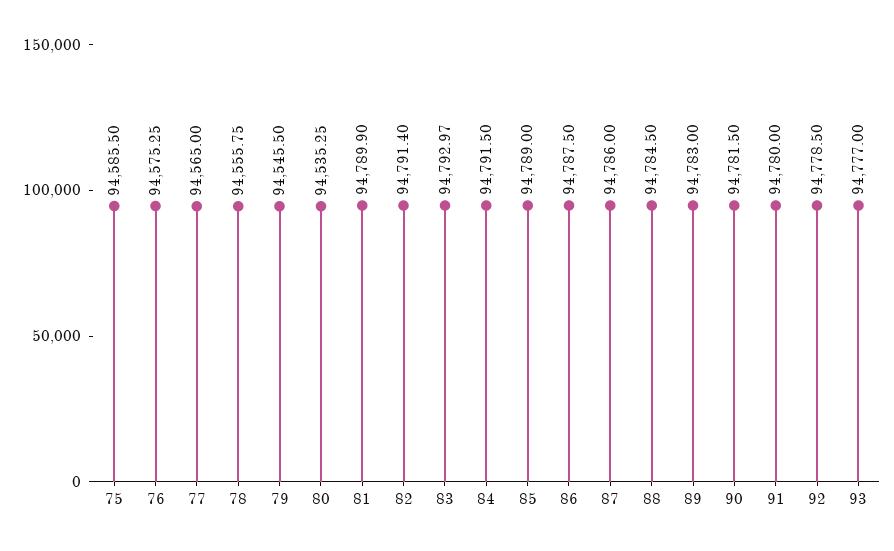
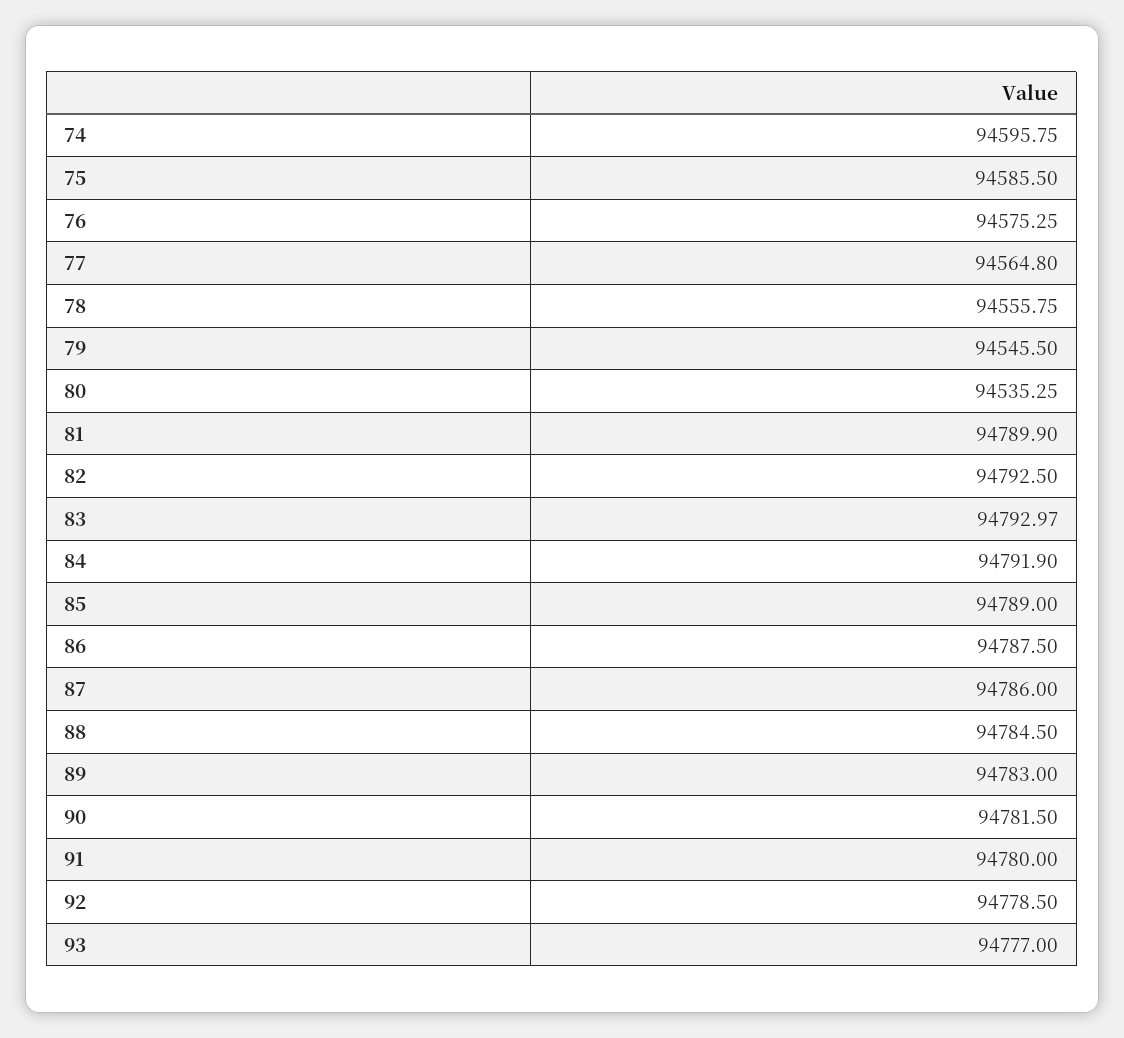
  {
    "75": 94585.5,
    "76": 94575.25,
-   "77": 94565,
+   "77": 94564.8,
    "78": 94555.75,
    "79": 94545.5,
    "80": 94535.25,
    "81": 94789.9,
-   "82": 94791.4,
+   "82": 94792.5,
    "83": 94792.97,
-   "84": 94791.5,
+   "84": 94791.9,
    "85": 94789,
    "86": 94787.5,
    "87": 94786,
    "88": 94784.5,
    "89": 94783,
    "90": 94781.5,
    "91": 94780,
    "92": 94778.5,
-   "93": 94777
+   "93": 94777,
+   "74": 94595.75
  }

